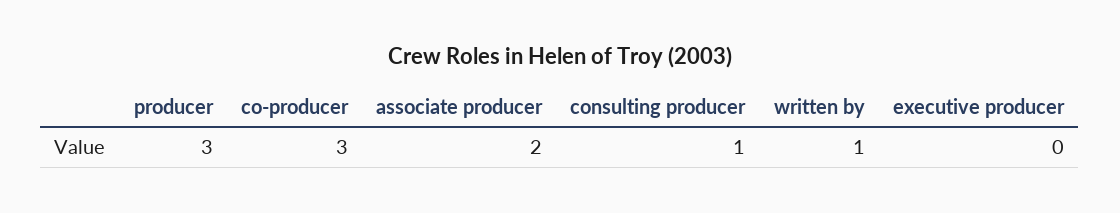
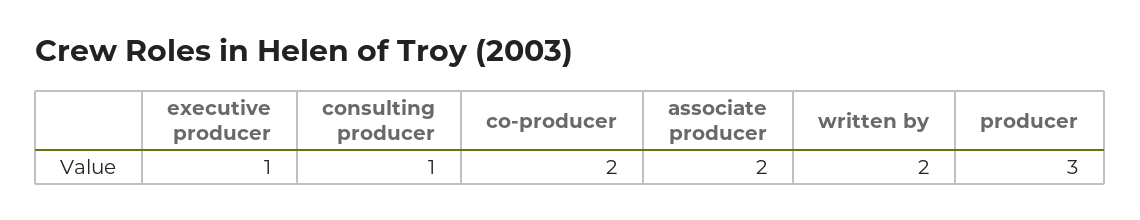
  {
    "producer": 3,
-   "co-producer": 3,
+   "co-producer": 2,
    "associate producer": 2,
    "consulting producer": 1,
-   "written by": 1,
+   "written by": 2,
-   "executive producer": 0
+   "executive producer": 1
  }

